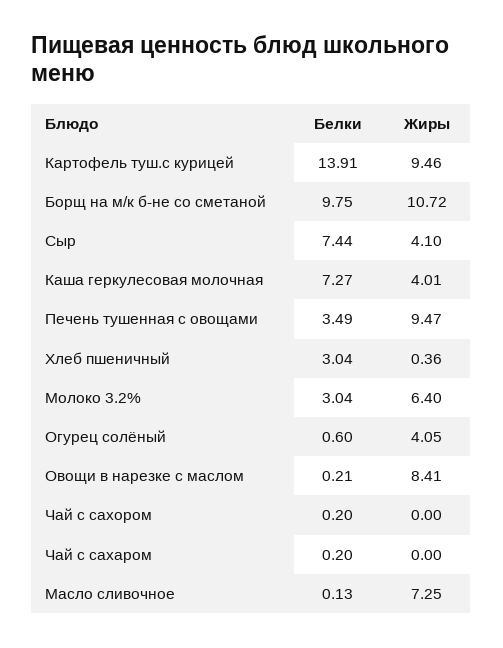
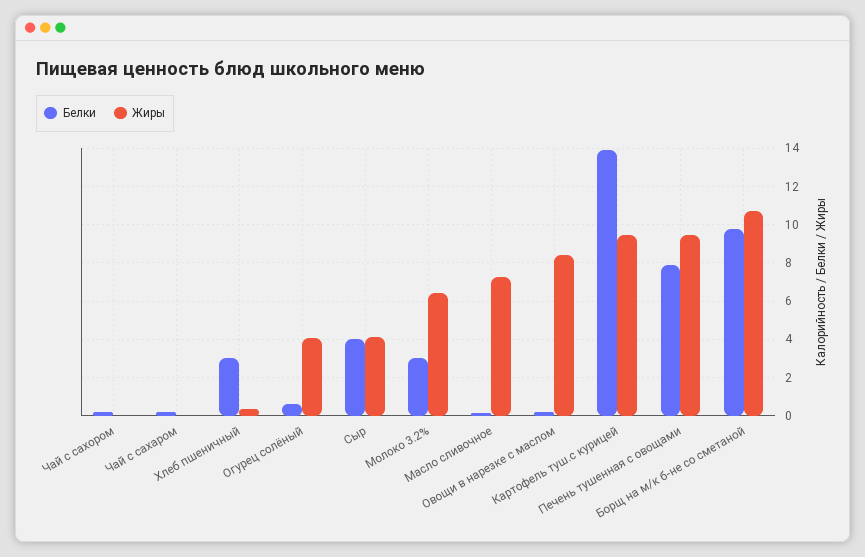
  {
    "Белки": {
      "Картофель туш.с курицей": 13.91,
      "Борщ на м/к б-не со сметаной": 9.75,
-     "Сыр": 7.44,
+     "Сыр": 4,
-     "Каша геркулесовая молочная": 7.27,
-     "Печень тушенная с овощами": 3.49,
+     "Печень тушенная с овощами": 8,
      "Хлеб пшеничный": 3.04,
      "Молоко 3.2%": 3.04,
      "Огурец солёный": 0.6,
      "Овощи в нарезке с маслом": 0.21,
      "Чай с сахором": 0.2,
      "Чай с сахаром": 0.2,
      "Масло сливочное": 0.13
    },
    "Жиры": {
      "Картофель туш.с курицей": 9.46,
      "Борщ на м/к б-не со сметаной": 10.72,
      "Сыр": 4.1,
-     "Каша геркулесовая молочная": 4.01,
      "Печень тушенная с овощами": 9.47,
      "Хлеб пшеничный": 0.36,
      "Молоко 3.2%": 6.4,
      "Огурец солёный": 4.05,
      "Овощи в нарезке с маслом": 8.41,
      "Чай с сахором": 0,
      "Чай с сахаром": 0,
      "Масло сливочное": 7.25
    }
  }

